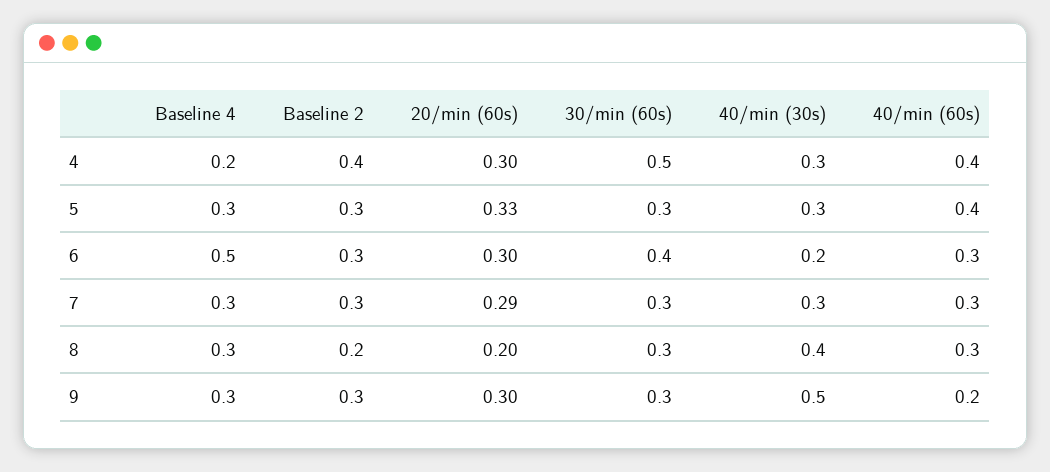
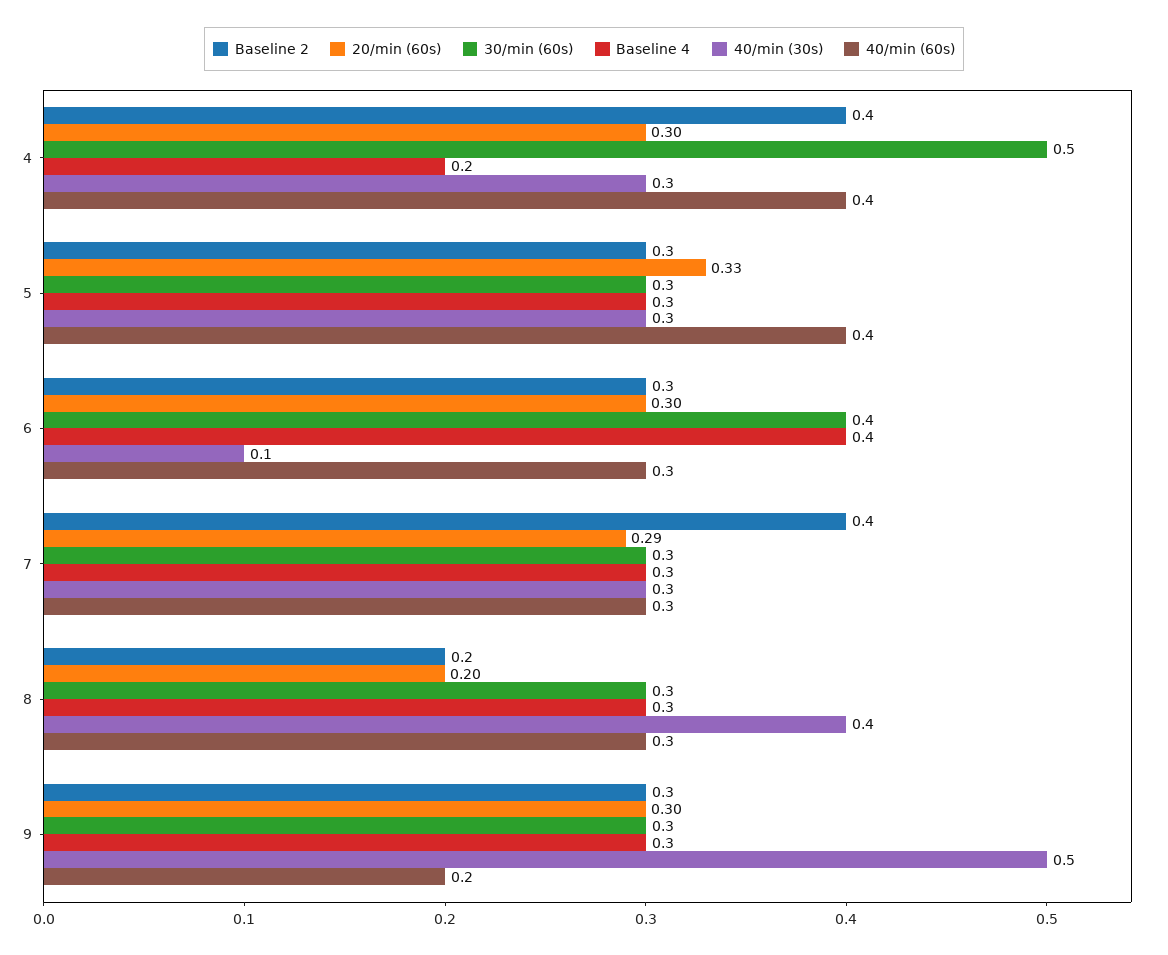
  {
    "Baseline 4": {
      "4": 0.2,
      "5": 0.3,
-     "6": 0.5,
+     "6": 0.4,
      "7": 0.3,
      "8": 0.3,
      "9": 0.3
    },
    "Baseline 2": {
      "4": 0.4,
      "5": 0.3,
      "6": 0.3,
-     "7": 0.3,
+     "7": 0.4,
      "8": 0.2,
      "9": 0.3
    },
    "20/min (60s)": {
      "4": 0.3,
      "5": 0.33,
      "6": 0.3,
      "7": 0.29,
      "8": 0.2,
      "9": 0.3
    },
    "30/min (60s)": {
      "4": 0.5,
      "5": 0.3,
      "6": 0.4,
      "7": 0.3,
      "8": 0.3,
      "9": 0.3
    },
    "40/min (30s)": {
      "4": 0.3,
      "5": 0.3,
-     "6": 0.2,
+     "6": 0.1,
      "7": 0.3,
      "8": 0.4,
      "9": 0.5
    },
    "40/min (60s)": {
      "4": 0.4,
      "5": 0.4,
      "6": 0.3,
      "7": 0.3,
      "8": 0.3,
      "9": 0.2
    }
  }

